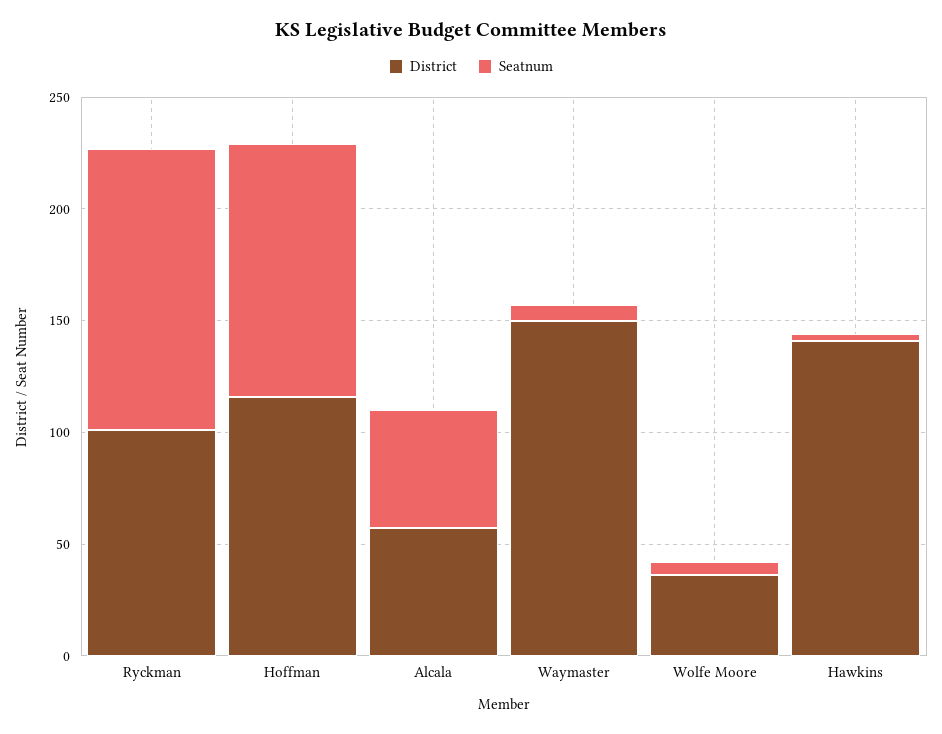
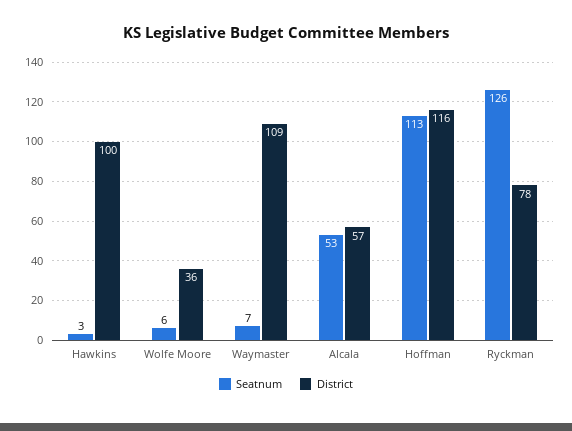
  {
    "District": {
-     "Ryckman": 100,
+     "Ryckman": 78,
      "Hoffman": 116,
      "Alcala": 57,
-     "Waymaster": 150,
+     "Waymaster": 109,
      "Wolfe Moore": 36,
-     "Hawkins": 140
+     "Hawkins": 100
    },
    "Seatnum": {
      "Ryckman": 126,
      "Hoffman": 113,
      "Alcala": 53,
      "Waymaster": 7,
      "Wolfe Moore": 6,
      "Hawkins": 3
    }
  }

